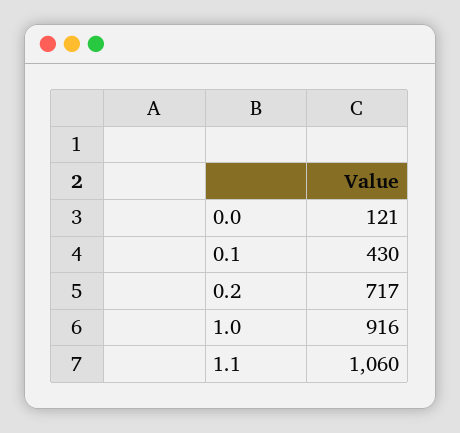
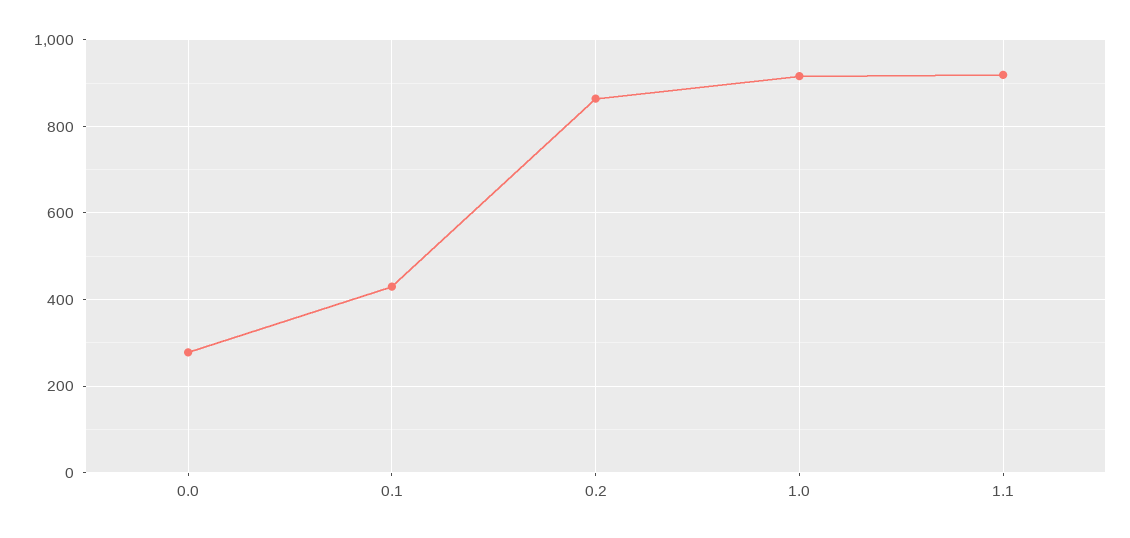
  {
-   "0.0": 121,
+   "0.0": 280,
    "0.1": 430,
-   "0.2": 717,
+   "0.2": 860,
    "1.0": 916,
-   "1.1": 1060
+   "1.1": 920
  }

